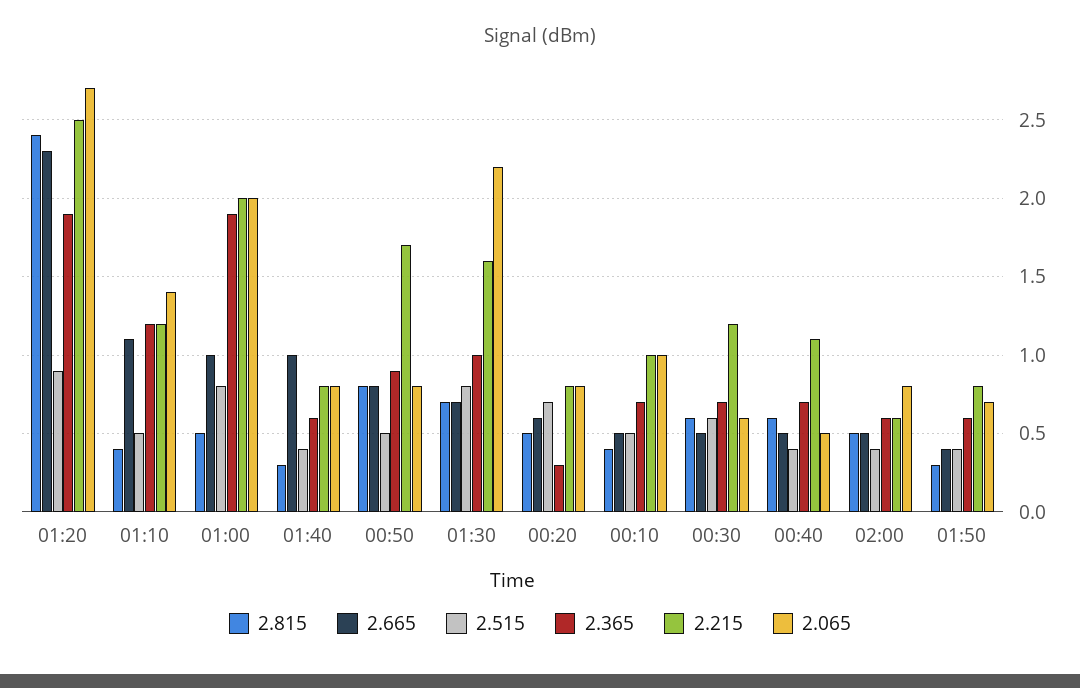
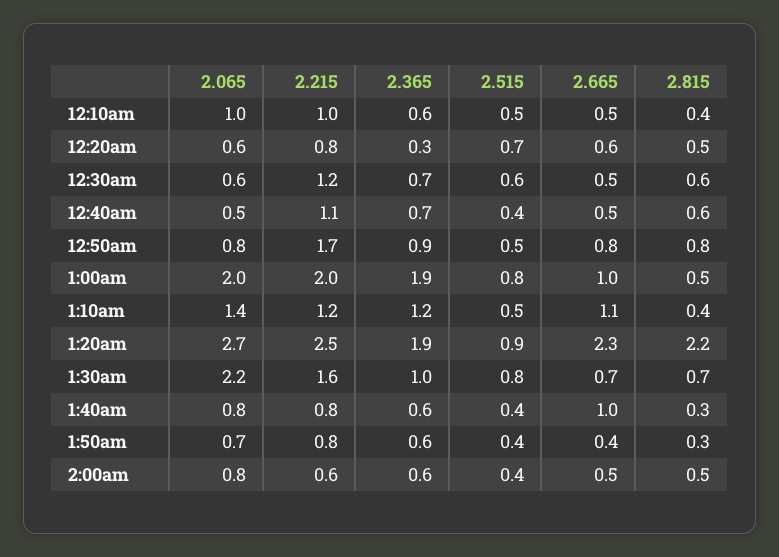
  {
    "2.815": {
-     "01:20": 2.4,
+     "01:20": 2.2,
      "01:10": 0.4,
      "01:00": 0.5,
      "01:40": 0.3,
      "00:50": 0.8,
      "01:30": 0.7,
      "00:20": 0.5,
      "00:10": 0.4,
      "00:30": 0.6,
      "00:40": 0.6,
      "02:00": 0.5,
      "01:50": 0.3
    },
    "2.665": {
      "01:20": 2.3,
      "01:10": 1.1,
      "01:00": 1,
      "01:40": 1,
      "00:50": 0.8,
      "01:30": 0.7,
      "00:20": 0.6,
      "00:10": 0.5,
      "00:30": 0.5,
      "00:40": 0.5,
      "02:00": 0.5,
      "01:50": 0.4
    },
    "2.515": {
      "01:20": 0.9,
      "01:10": 0.5,
      "01:00": 0.8,
      "01:40": 0.4,
      "00:50": 0.5,
      "01:30": 0.8,
      "00:20": 0.7,
      "00:10": 0.5,
      "00:30": 0.6,
      "00:40": 0.4,
      "02:00": 0.4,
      "01:50": 0.4
    },
    "2.365": {
      "01:20": 1.9,
      "01:10": 1.2,
      "01:00": 1.9,
      "01:40": 0.6,
      "00:50": 0.9,
      "01:30": 1,
      "00:20": 0.3,
-     "00:10": 0.7,
+     "00:10": 0.6,
      "00:30": 0.7,
      "00:40": 0.7,
      "02:00": 0.6,
      "01:50": 0.6
    },
    "2.215": {
      "01:20": 2.5,
      "01:10": 1.2,
      "01:00": 2,
      "01:40": 0.8,
      "00:50": 1.7,
      "01:30": 1.6,
      "00:20": 0.8,
      "00:10": 1,
      "00:30": 1.2,
      "00:40": 1.1,
      "02:00": 0.6,
      "01:50": 0.8
    },
    "2.065": {
      "01:20": 2.7,
      "01:10": 1.4,
      "01:00": 2,
      "01:40": 0.8,
      "00:50": 0.8,
      "01:30": 2.2,
-     "00:20": 0.8,
+     "00:20": 0.6,
      "00:10": 1,
      "00:30": 0.6,
      "00:40": 0.5,
      "02:00": 0.8,
      "01:50": 0.7
    }
  }

